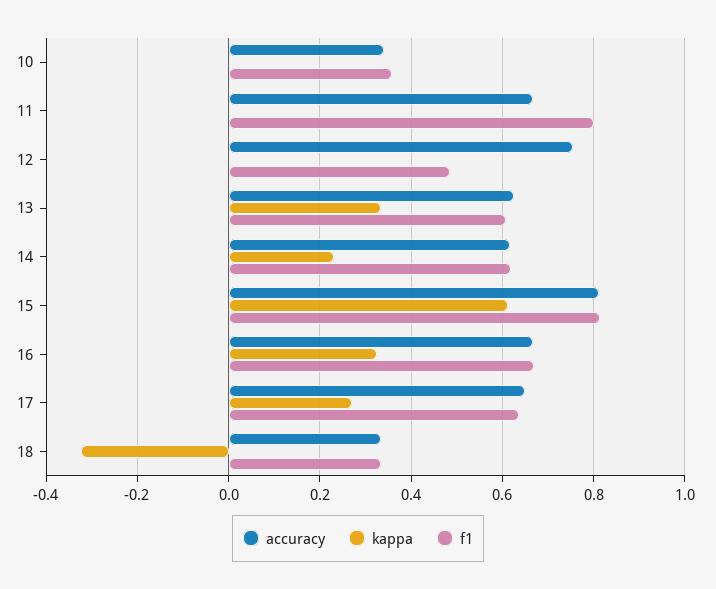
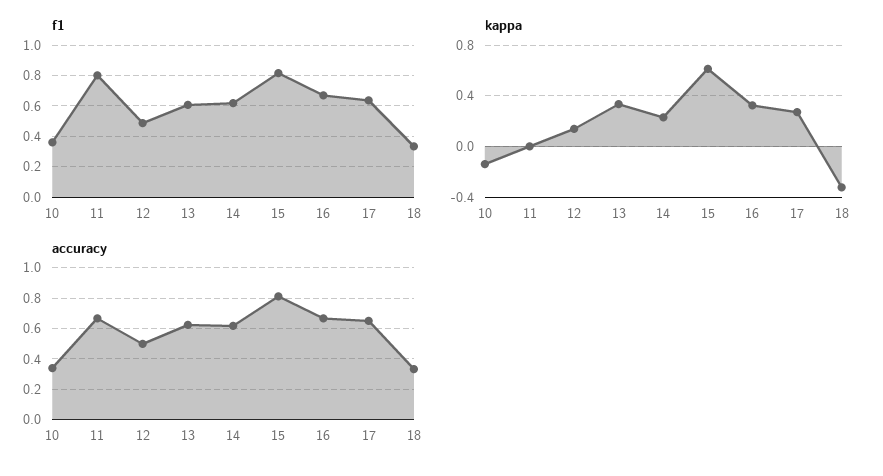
  {
    "accuracy": {
      "10": 0.34,
      "11": 0.66,
-     "12": 0.76,
+     "12": 0.5,
      "13": 0.62,
      "14": 0.62,
      "15": 0.82,
      "16": 0.66,
      "17": 0.66,
      "18": 0.34
    },
    "kappa": {
-     "10": 0,
+     "10": -0.15,
      "11": 0,
-     "12": 0,
+     "12": 0.15,
      "13": 0.34,
      "14": 0.24,
      "15": 0.62,
      "16": 0.32,
      "17": 0.28,
      "18": -0.32
    },
    "f1": {
      "10": 0.36,
      "11": 0.8,
      "12": 0.48,
      "13": 0.6,
      "14": 0.62,
      "15": 0.82,
      "16": 0.66,
      "17": 0.64,
      "18": 0.34
    }
  }

